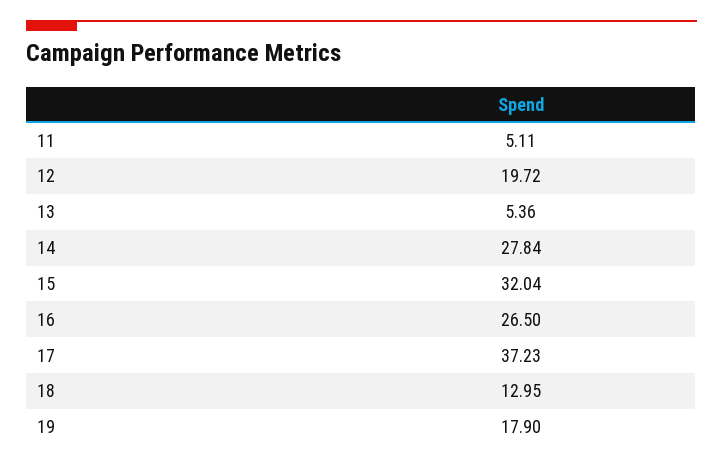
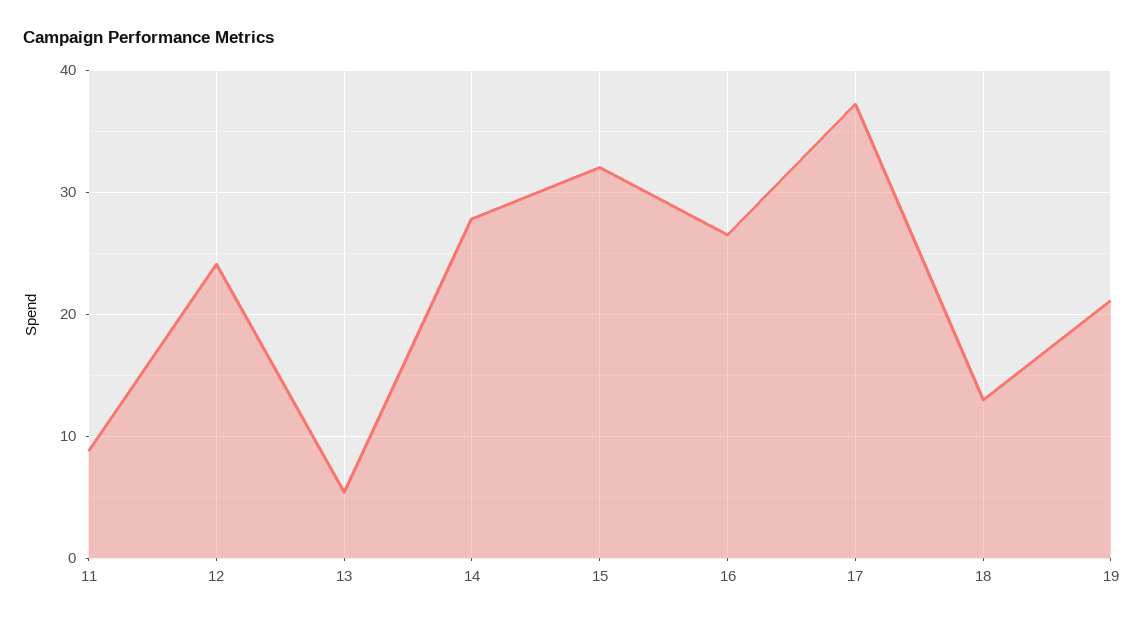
  {
-   "11": 5.11,
+   "11": 9,
-   "12": 19.72,
+   "12": 24,
    "13": 5.36,
    "14": 27.84,
    "15": 32.04,
    "16": 26.5,
    "17": 37.23,
    "18": 12.95,
-   "19": 17.9
+   "19": 21
  }

